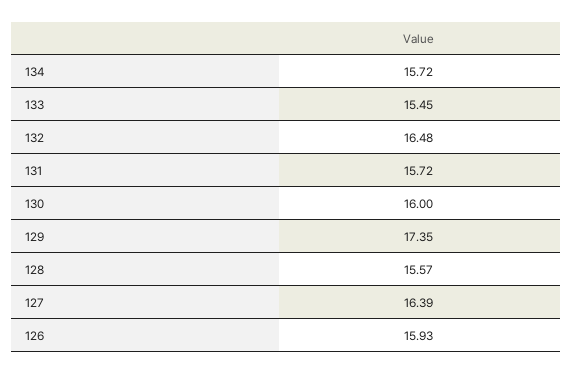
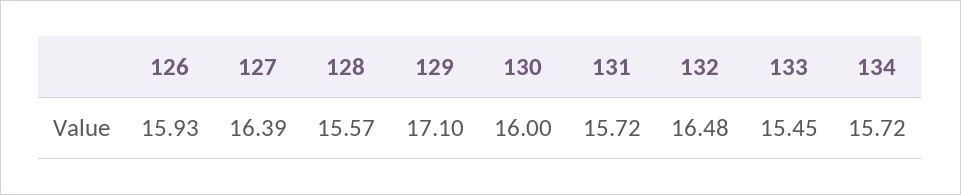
  {
    "134": 15.72,
    "133": 15.45,
    "132": 16.48,
    "131": 15.72,
    "130": 16,
-   "129": 17.35,
+   "129": 17.1,
    "128": 15.57,
    "127": 16.39,
    "126": 15.93
  }

